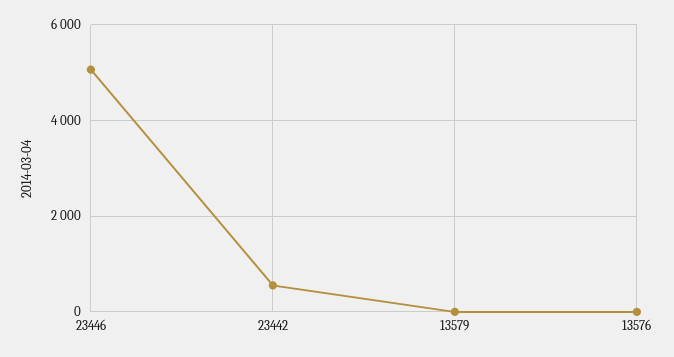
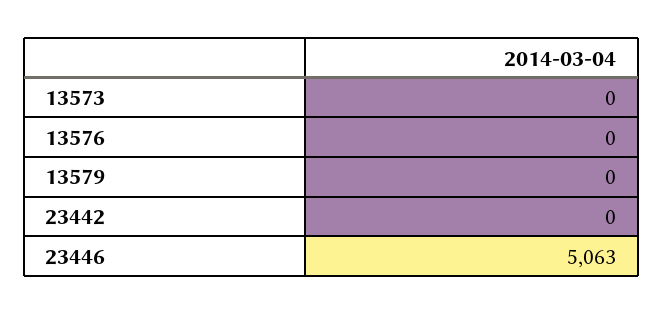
  {
    "23446": 5063,
-   "23442": 600,
+   "23442": 0,
    "13579": 0,
-   "13576": 0
+   "13576": 0,
+   "13573": 0
  }

